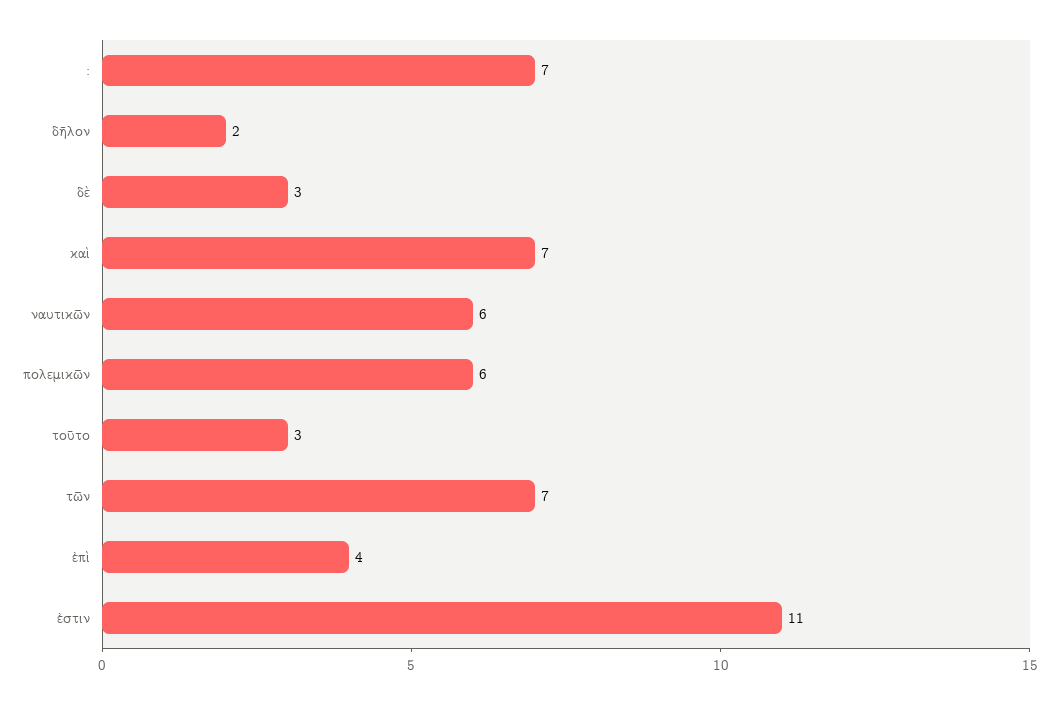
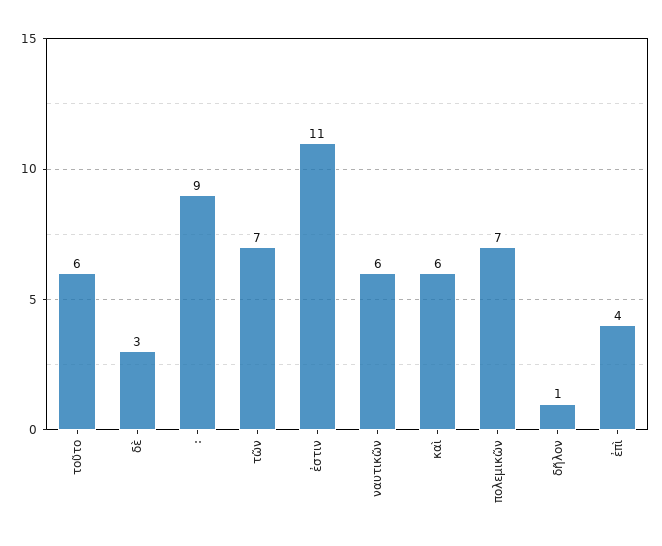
  {
-   ":": 7,
+   ":": 9,
-   "δῆλον": 2,
+   "δῆλον": 1,
    "δὲ": 3,
-   "καὶ": 7,
+   "καὶ": 6,
    "ναυτικῶν": 6,
-   "πολεμικῶν": 6,
+   "πολεμικῶν": 7,
-   "τοῦτο": 3,
+   "τοῦτο": 6,
    "τῶν": 7,
    "ἐπὶ": 4,
    "ἐστιν": 11
  }

